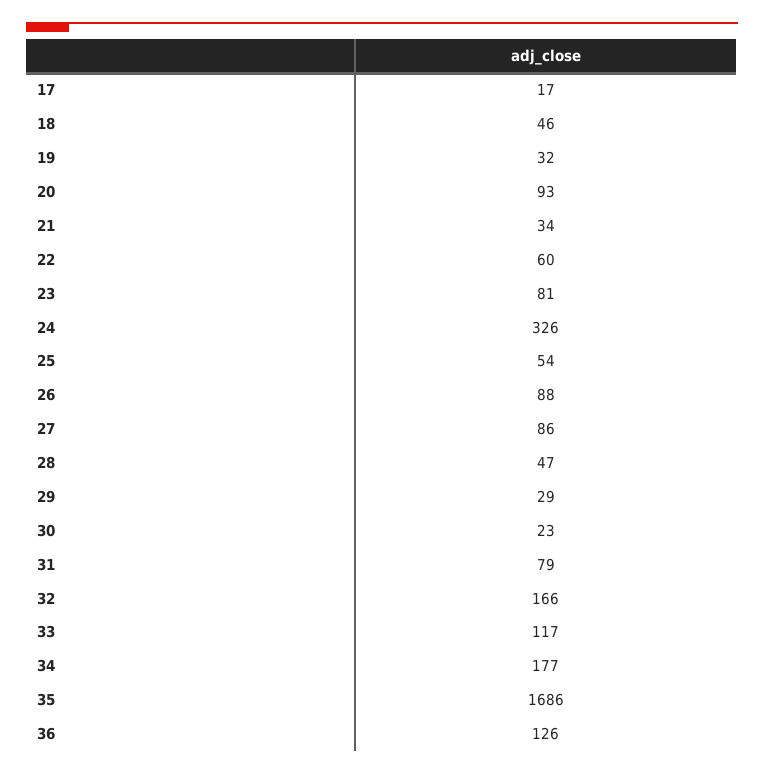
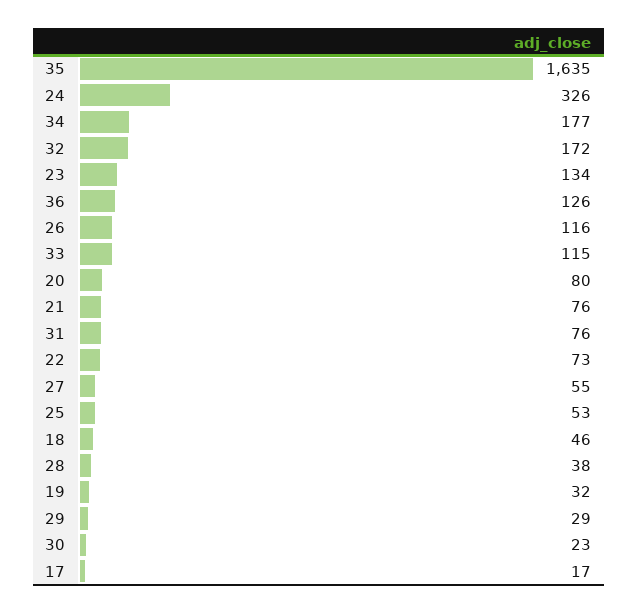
  {
    "17": 17,
    "18": 46,
    "19": 32,
-   "20": 93,
+   "20": 80,
-   "21": 34,
+   "21": 76,
-   "22": 60,
+   "22": 73,
-   "23": 81,
+   "23": 134,
    "24": 326,
-   "25": 54,
+   "25": 53,
-   "26": 88,
+   "26": 116,
-   "27": 86,
+   "27": 55,
-   "28": 47,
+   "28": 38,
    "29": 29,
    "30": 23,
-   "31": 79,
+   "31": 76,
-   "32": 166,
+   "32": 172,
-   "33": 117,
+   "33": 115,
    "34": 177,
-   "35": 1686,
+   "35": 1635,
    "36": 126
  }

